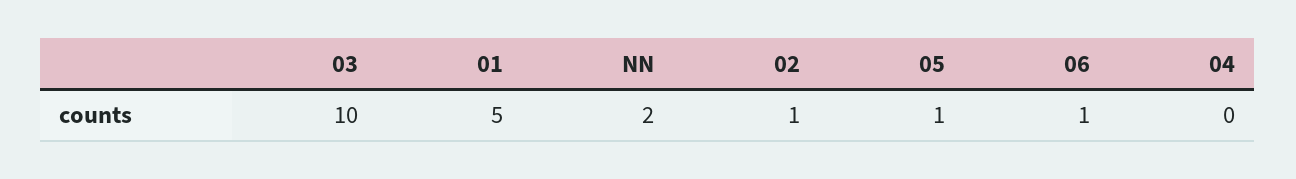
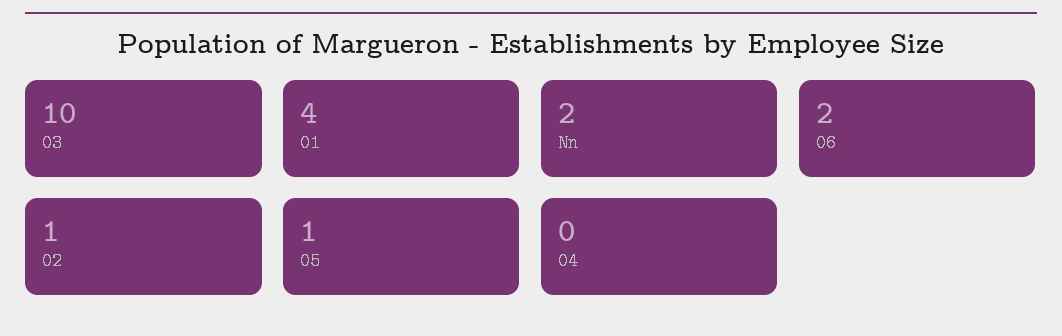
  {
    "03": 10,
-   "01": 5,
+   "01": 4,
    "NN": 2,
    "02": 1,
    "05": 1,
-   "06": 1,
+   "06": 2,
    "04": 0
  }

